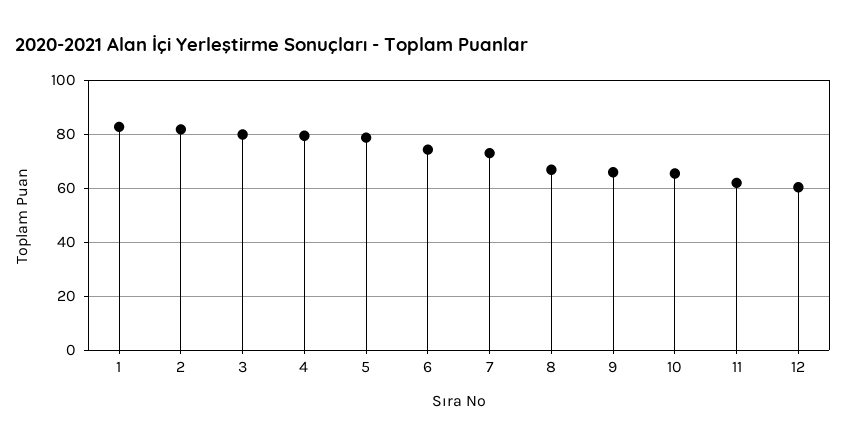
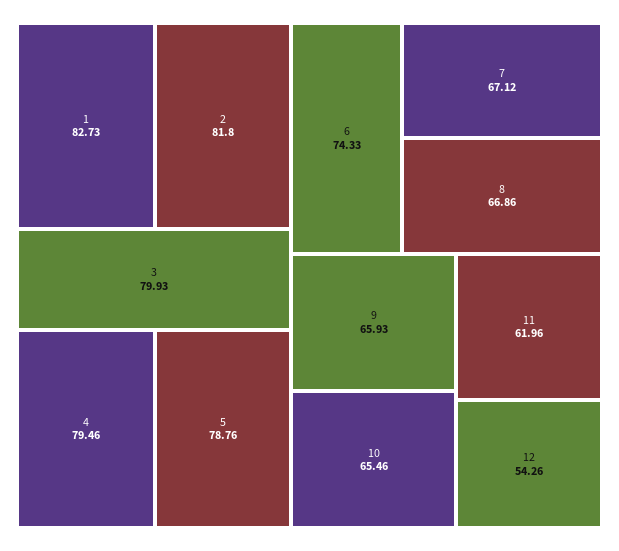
  {
    "1": 82.73,
    "2": 81.8,
    "3": 79.93,
    "4": 79.46,
    "5": 78.76,
    "6": 74.33,
-   "7": 72.5,
+   "7": 67.12,
    "8": 66.86,
    "9": 65.93,
    "10": 65.46,
    "11": 61.96,
-   "12": 60
+   "12": 54.26
  }

